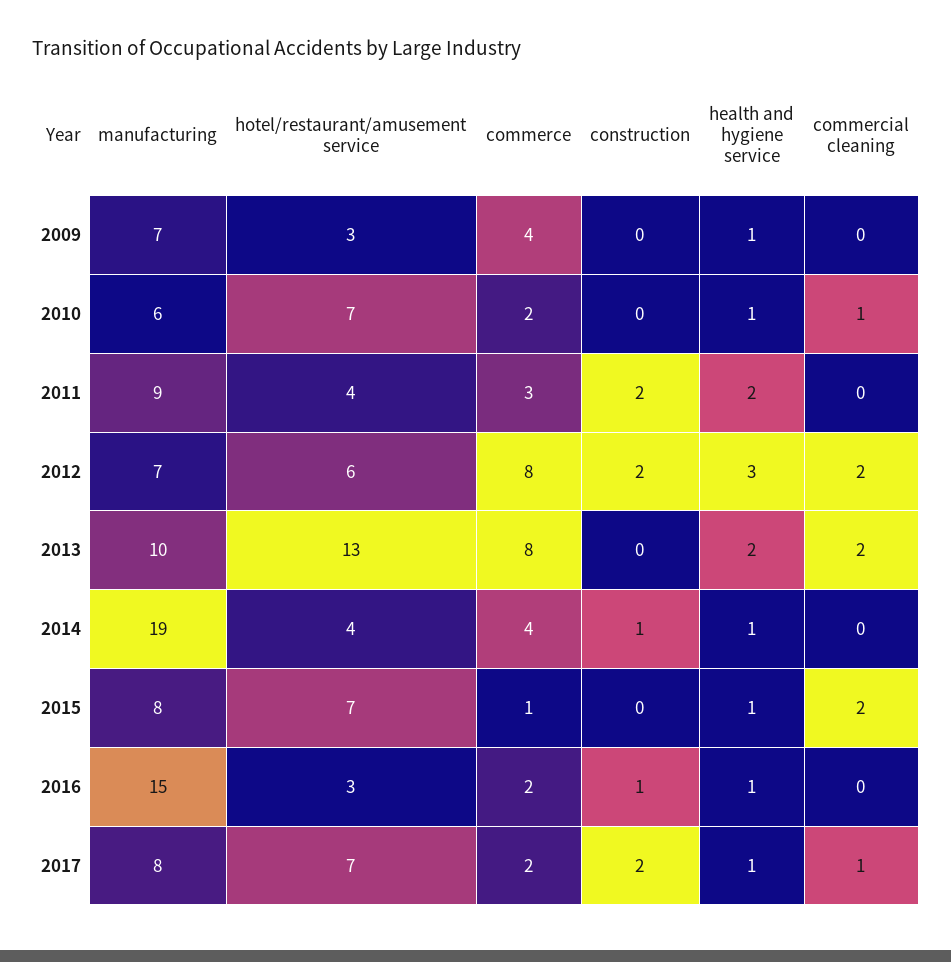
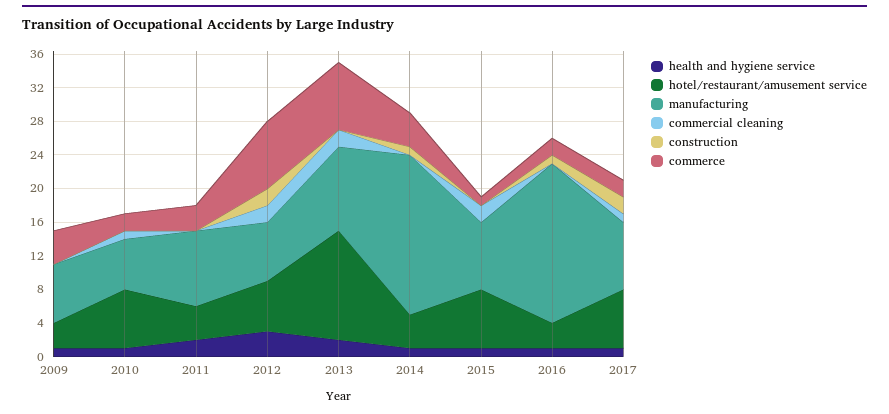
  {
    "manufacturing": {
      "2009": 7,
      "2010": 6,
      "2011": 9,
      "2012": 7,
      "2013": 10,
      "2014": 19,
      "2015": 8,
-     "2016": 15,
+     "2016": 19,
      "2017": 8
    },
    "hotel/restaurant/amusement service": {
      "2009": 3,
      "2010": 7,
      "2011": 4,
      "2012": 6,
      "2013": 13,
      "2014": 4,
      "2015": 7,
      "2016": 3,
      "2017": 7
    },
    "commerce": {
      "2009": 4,
      "2010": 2,
      "2011": 3,
      "2012": 8,
      "2013": 8,
      "2014": 4,
      "2015": 1,
      "2016": 2,
      "2017": 2
    },
    "construction": {
      "2009": 0,
      "2010": 0,
-     "2011": 2,
+     "2011": 0,
      "2012": 2,
      "2013": 0,
      "2014": 1,
      "2015": 0,
      "2016": 1,
      "2017": 2
    },
    "health and hygiene service": {
      "2009": 1,
      "2010": 1,
      "2011": 2,
      "2012": 3,
      "2013": 2,
      "2014": 1,
      "2015": 1,
      "2016": 1,
      "2017": 1
    },
    "commercial cleaning": {
      "2009": 0,
      "2010": 1,
      "2011": 0,
      "2012": 2,
      "2013": 2,
      "2014": 0,
      "2015": 2,
      "2016": 0,
      "2017": 1
    }
  }

